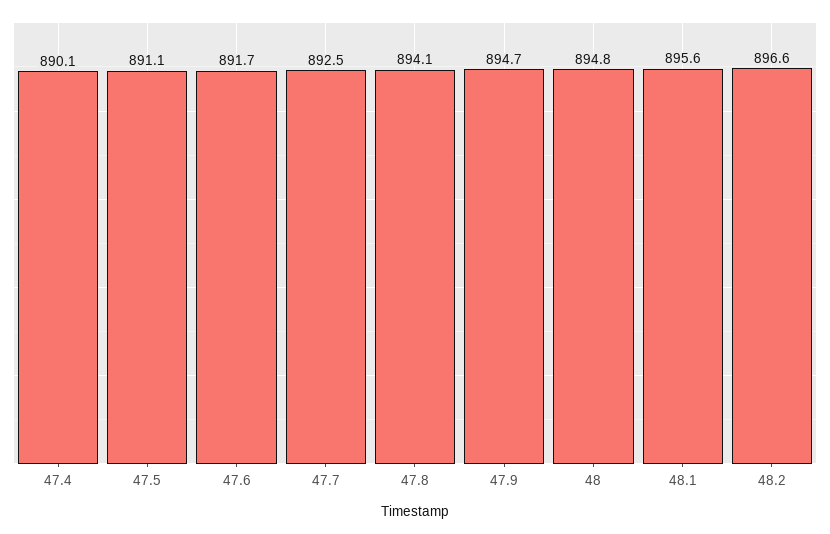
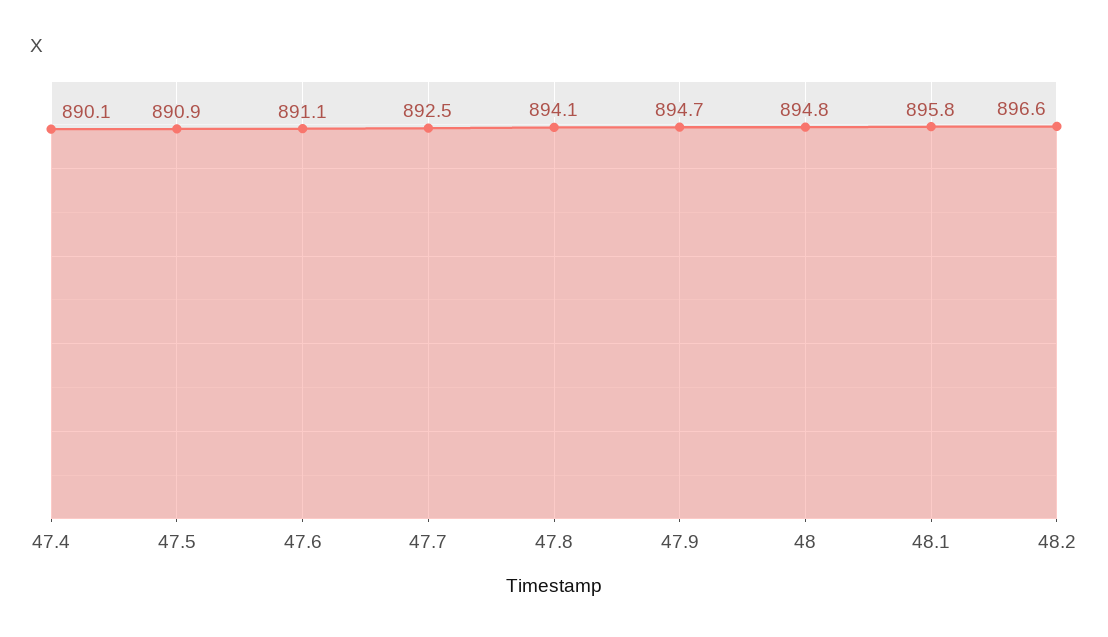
  {
    "47.4": 890.1,
-   "47.5": 891.1,
+   "47.5": 890.9,
-   "47.6": 891.7,
+   "47.6": 891.1,
    "47.7": 892.5,
    "47.8": 894.1,
    "47.9": 894.7,
    "48": 894.8,
-   "48.1": 895.6,
+   "48.1": 895.8,
    "48.2": 896.6
  }

